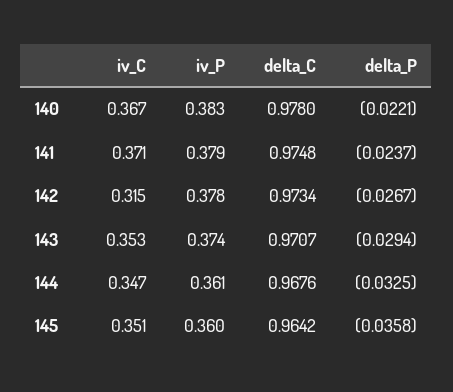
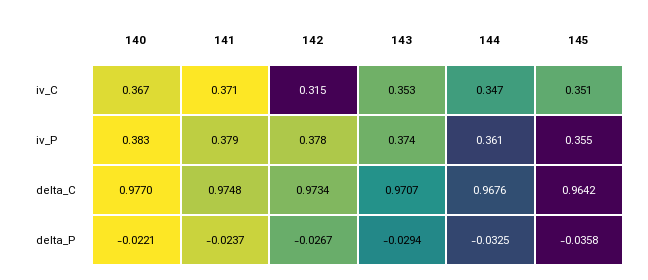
  {
    "iv_C": {
      "140": 0.367,
      "141": 0.371,
      "142": 0.315,
      "143": 0.353,
      "144": 0.347,
      "145": 0.351
    },
    "iv_P": {
      "140": 0.383,
      "141": 0.379,
      "142": 0.378,
      "143": 0.374,
      "144": 0.361,
-     "145": 0.36
+     "145": 0.355
    },
    "delta_C": {
-     "140": 0.978,
+     "140": 0.977,
      "141": 0.9748,
      "142": 0.9734,
      "143": 0.9707,
      "144": 0.9676,
      "145": 0.9642
    },
    "delta_P": {
      "140": -0.0221,
      "141": -0.0237,
      "142": -0.0267,
      "143": -0.0294,
      "144": -0.0325,
      "145": -0.0358
    }
  }

